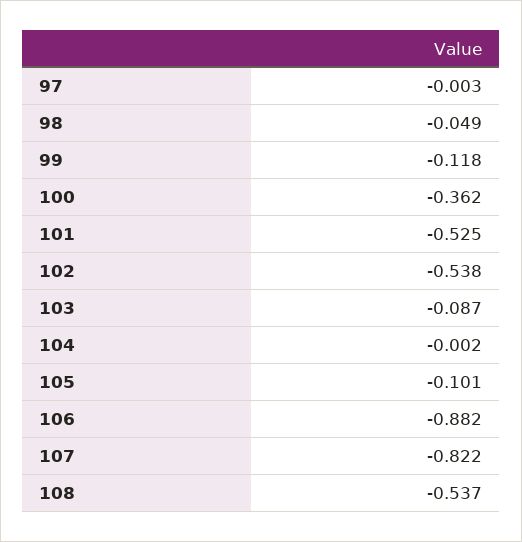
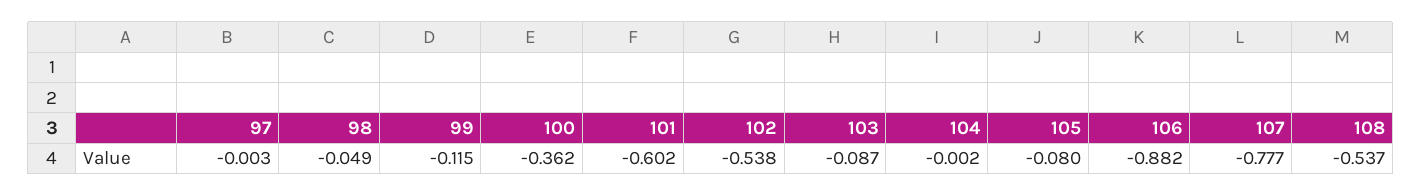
  {
    "97": -0.003,
    "98": -0.049,
-   "99": -0.118,
+   "99": -0.115,
    "100": -0.362,
-   "101": -0.525,
+   "101": -0.602,
    "102": -0.538,
    "103": -0.087,
    "104": -0.002,
-   "105": -0.101,
+   "105": -0.08,
    "106": -0.882,
-   "107": -0.822,
+   "107": -0.777,
    "108": -0.537
  }

